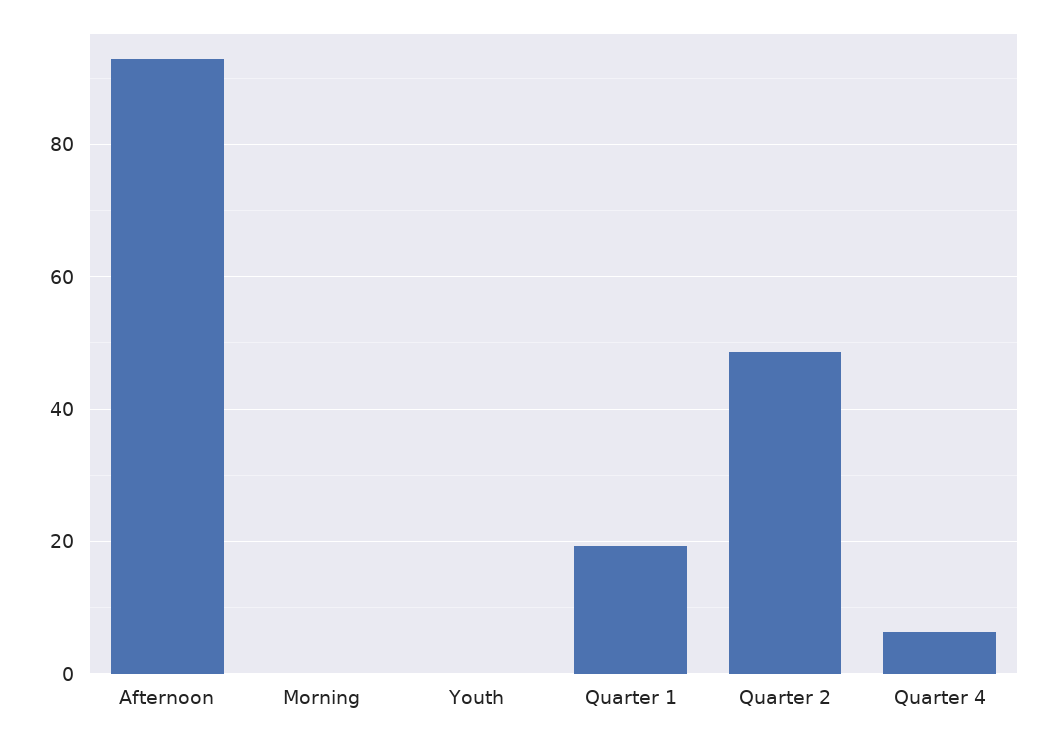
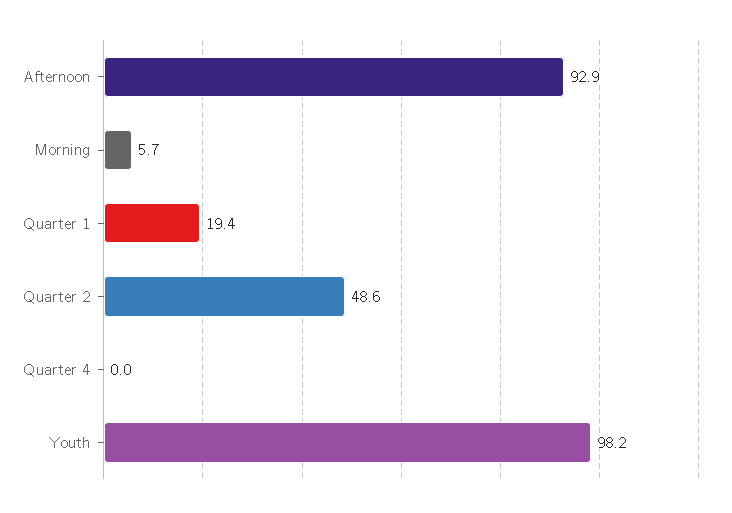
  {
    "Afternoon": 92.9,
-   "Morning": 0,
+   "Morning": 5.7,
-   "Youth": 0,
+   "Youth": 98.2,
    "Quarter 1": 19.4,
    "Quarter 2": 48.6,
-   "Quarter 4": 6
+   "Quarter 4": 0
  }

